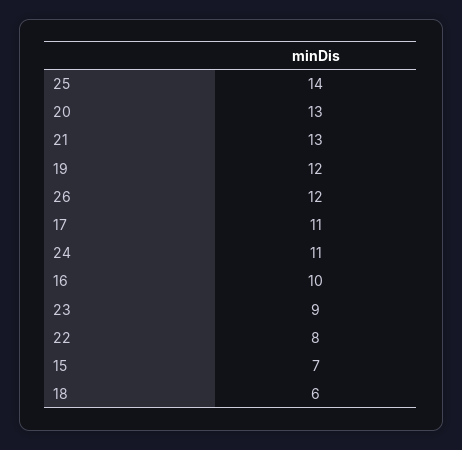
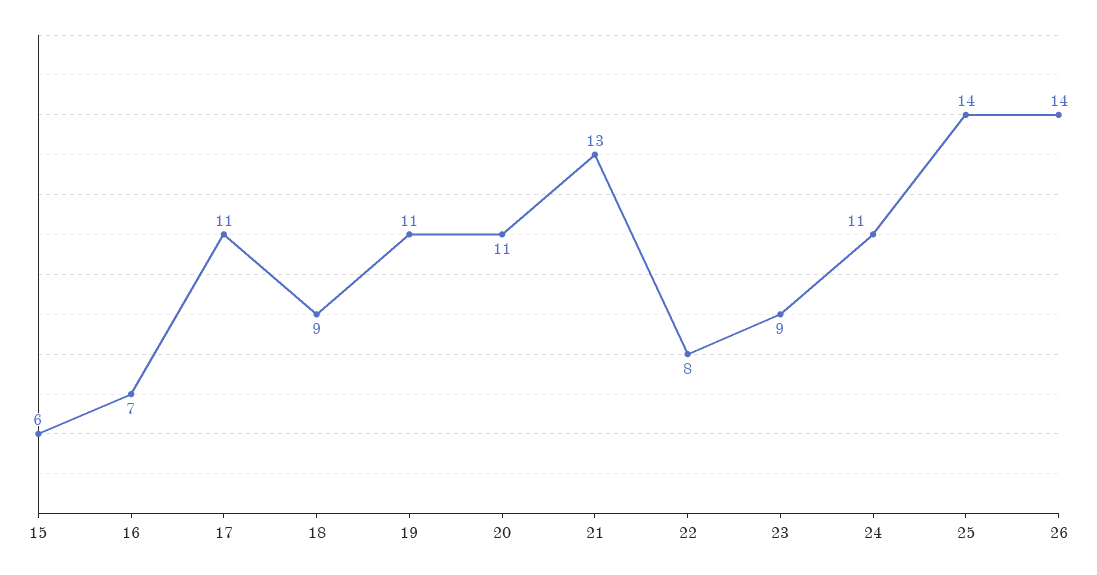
  {
    "25": 14,
-   "20": 13,
+   "20": 11,
    "21": 13,
-   "19": 12,
+   "19": 11,
-   "26": 12,
+   "26": 14,
    "17": 11,
    "24": 11,
-   "16": 10,
+   "16": 7,
    "23": 9,
    "22": 8,
-   "15": 7,
+   "15": 6,
-   "18": 6
+   "18": 9
  }

